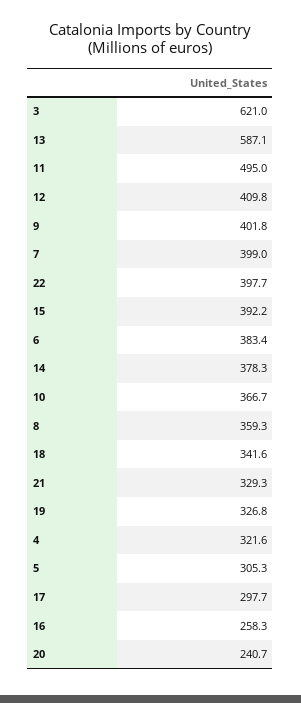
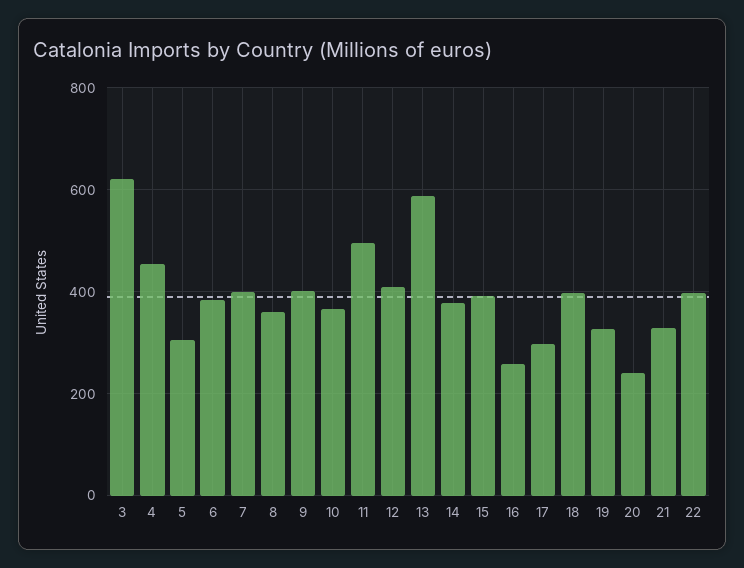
  {
    "3": 621,
    "13": 587.1,
    "11": 495,
    "12": 409.8,
    "9": 401.8,
    "7": 399,
    "22": 397.7,
    "15": 392.2,
    "6": 383.4,
    "14": 378.3,
    "10": 366.7,
    "8": 359.3,
-   "18": 341.6,
+   "18": 400,
    "21": 329.3,
    "19": 326.8,
-   "4": 321.6,
+   "4": 460,
    "5": 305.3,
    "17": 297.7,
    "16": 258.3,
    "20": 240.7
  }

